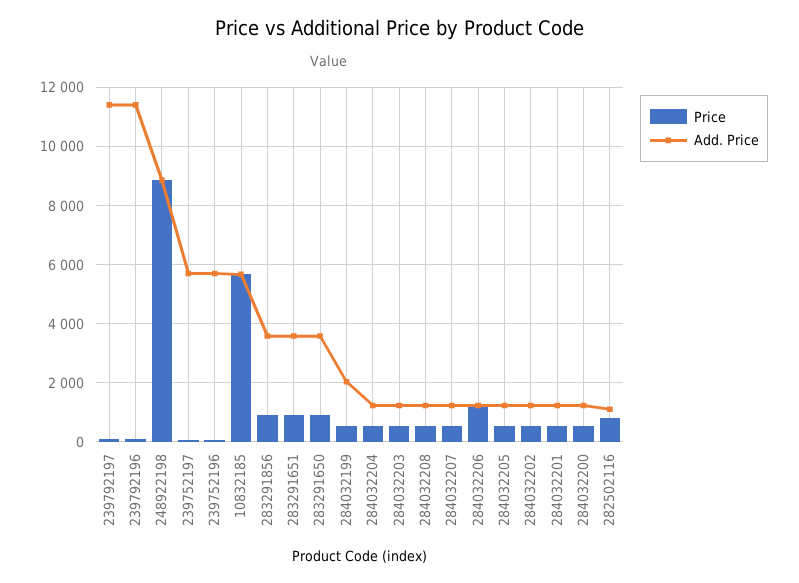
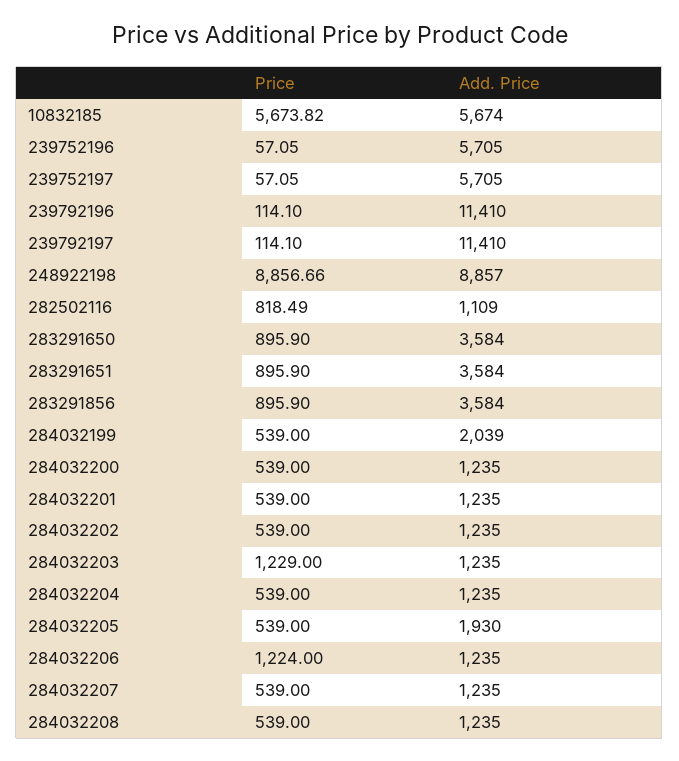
  {
    "Price": {
      "239792197": 114.1,
      "239792196": 114.1,
      "248922198": 8856.66,
      "239752197": 57.05,
      "239752196": 57.05,
      "10832185": 5673.82,
      "283291856": 895.9,
      "283291651": 895.9,
      "283291650": 895.9,
      "284032199": 539,
      "284032204": 539,
-     "284032203": 500,
+     "284032203": 1229,
      "284032208": 539,
      "284032207": 539,
      "284032206": 1224,
      "284032205": 539,
      "284032202": 539,
      "284032201": 539,
      "284032200": 539,
      "282502116": 818.49
    },
    "Add. Price": {
      "239792197": 11410,
      "239792196": 11410,
      "248922198": 8857,
      "239752197": 5705,
      "239752196": 5705,
      "10832185": 5674,
      "283291856": 3584,
      "283291651": 3584,
      "283291650": 3584,
      "284032199": 2039,
      "284032204": 1235,
      "284032203": 1235,
      "284032208": 1235,
      "284032207": 1235,
      "284032206": 1235,
-     "284032205": 1250,
+     "284032205": 1930,
      "284032202": 1235,
      "284032201": 1235,
      "284032200": 1235,
      "282502116": 1109
    }
  }

